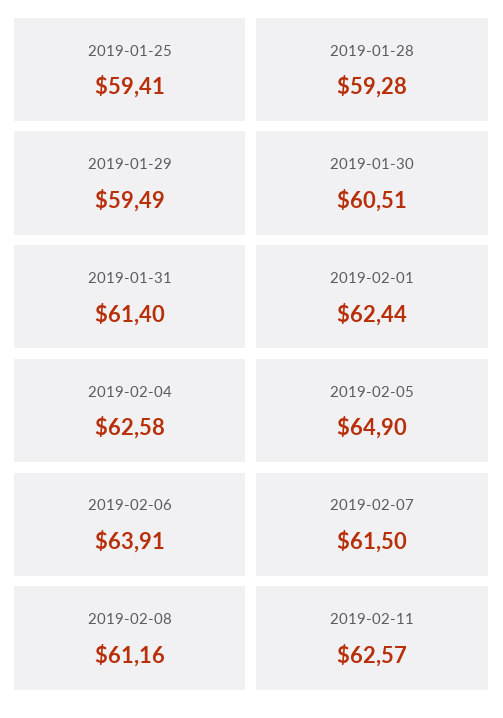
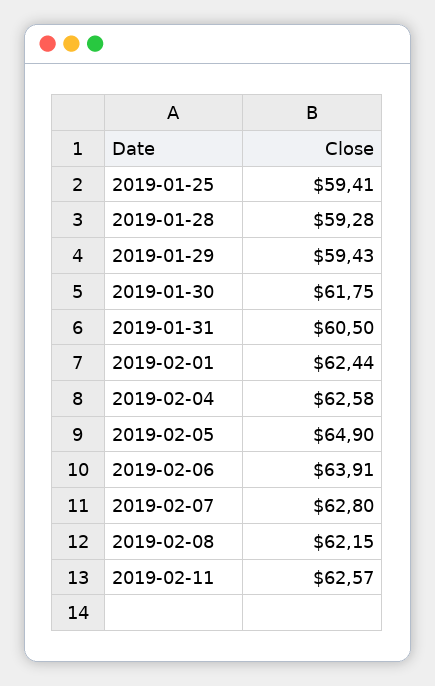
  {
    "2019-01-25": 59.41,
    "2019-01-28": 59.28,
-   "2019-01-29": 59.49,
+   "2019-01-29": 59.43,
-   "2019-01-30": 60.51,
+   "2019-01-30": 61.75,
-   "2019-01-31": 61.4,
+   "2019-01-31": 60.5,
    "2019-02-01": 62.44,
    "2019-02-04": 62.58,
    "2019-02-05": 64.9,
    "2019-02-06": 63.91,
-   "2019-02-07": 61.5,
+   "2019-02-07": 62.8,
-   "2019-02-08": 61.16,
+   "2019-02-08": 62.15,
    "2019-02-11": 62.57
  }

